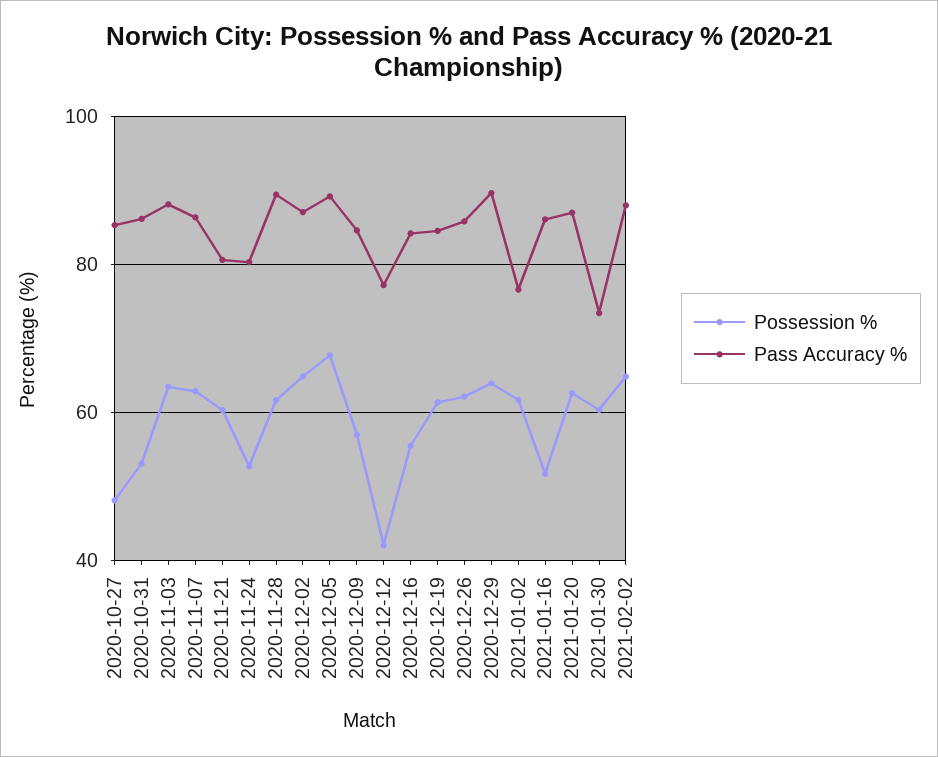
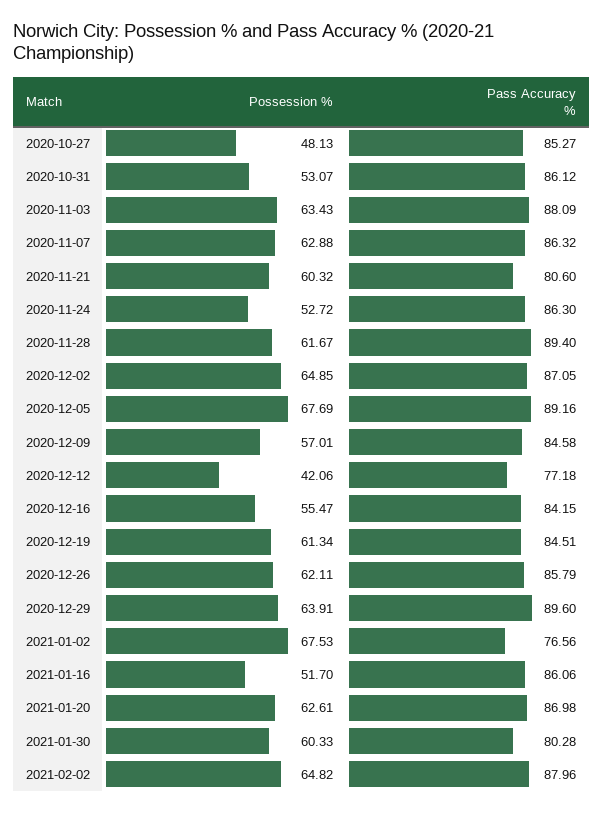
  {
    "Possession %": {
      "2020-10-27": 48.13,
      "2020-10-31": 53.07,
      "2020-11-03": 63.43,
      "2020-11-07": 62.88,
      "2020-11-21": 60.32,
      "2020-11-24": 52.72,
      "2020-11-28": 61.67,
      "2020-12-02": 64.85,
      "2020-12-05": 67.69,
      "2020-12-09": 57.01,
      "2020-12-12": 42.06,
      "2020-12-16": 55.47,
      "2020-12-19": 61.34,
      "2020-12-26": 62.11,
      "2020-12-29": 63.91,
-     "2021-01-02": 62,
+     "2021-01-02": 67.53,
      "2021-01-16": 51.7,
      "2021-01-20": 62.61,
      "2021-01-30": 60.33,
      "2021-02-02": 64.82
    },
    "Pass Accuracy %": {
      "2020-10-27": 85.27,
      "2020-10-31": 86.12,
      "2020-11-03": 88.09,
      "2020-11-07": 86.32,
      "2020-11-21": 80.6,
-     "2020-11-24": 80,
+     "2020-11-24": 86.3,
      "2020-11-28": 89.4,
      "2020-12-02": 87.05,
      "2020-12-05": 89.16,
      "2020-12-09": 84.58,
      "2020-12-12": 77.18,
      "2020-12-16": 84.15,
      "2020-12-19": 84.51,
      "2020-12-26": 85.79,
      "2020-12-29": 89.6,
      "2021-01-02": 76.56,
      "2021-01-16": 86.06,
      "2021-01-20": 86.98,
-     "2021-01-30": 74,
+     "2021-01-30": 80.28,
      "2021-02-02": 87.96
    }
  }

